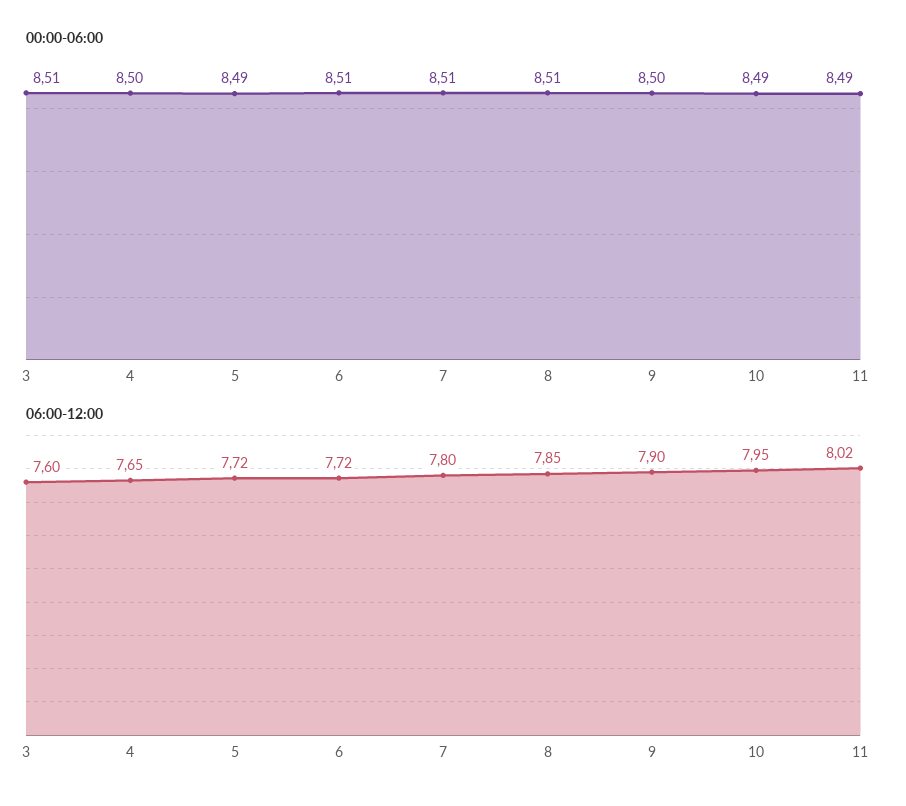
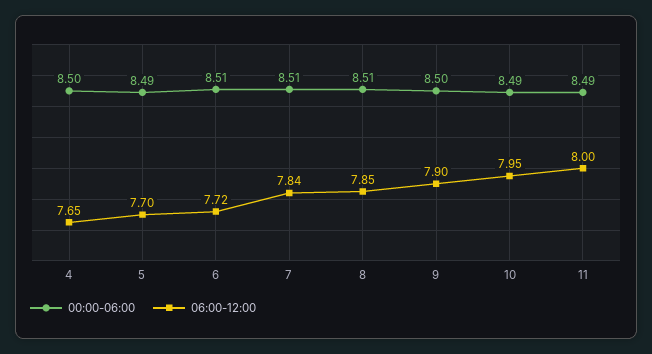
  {
    "00:00-06:00": {
-     "3": 8.51,
      "4": 8.5,
      "5": 8.49,
      "6": 8.51,
      "7": 8.51,
      "8": 8.51,
      "9": 8.5,
      "10": 8.49,
      "11": 8.49
    },
    "06:00-12:00": {
-     "3": 7.6,
      "4": 7.65,
-     "5": 7.72,
+     "5": 7.7,
      "6": 7.72,
-     "7": 7.8,
+     "7": 7.84,
      "8": 7.85,
      "9": 7.9,
      "10": 7.95,
-     "11": 8.02
+     "11": 8
    }
  }

